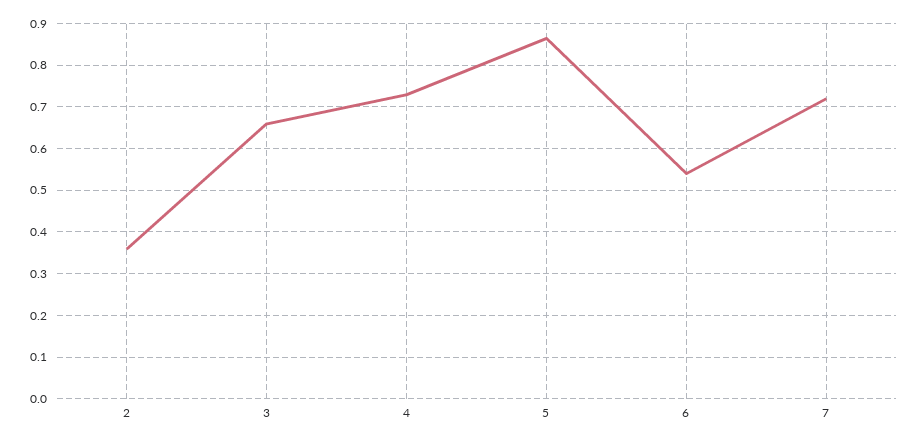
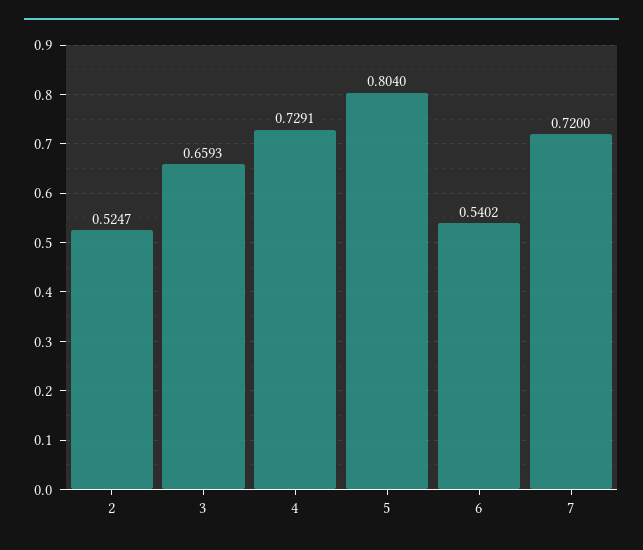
  {
-   "2": 0.36,
+   "2": 0.5247,
    "3": 0.6593,
    "4": 0.7291,
-   "5": 0.86,
+   "5": 0.804,
    "6": 0.5402,
    "7": 0.72
  }

